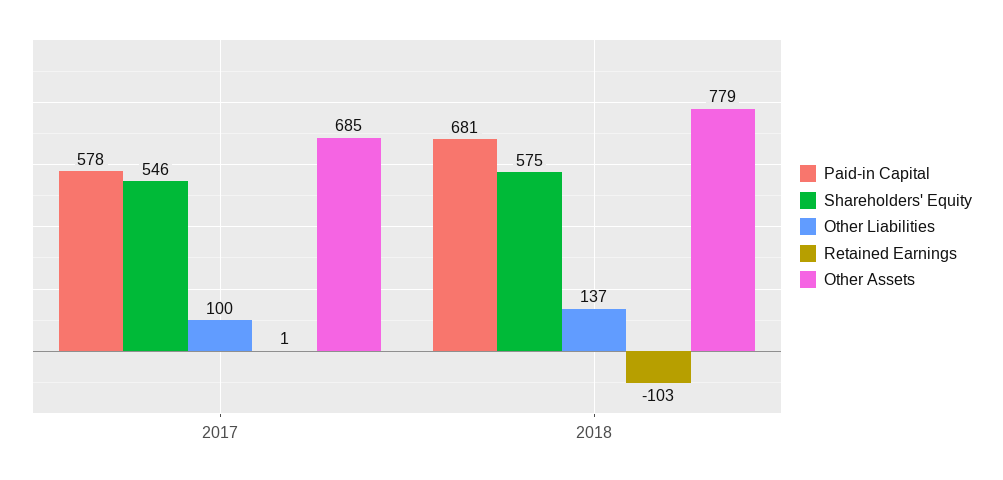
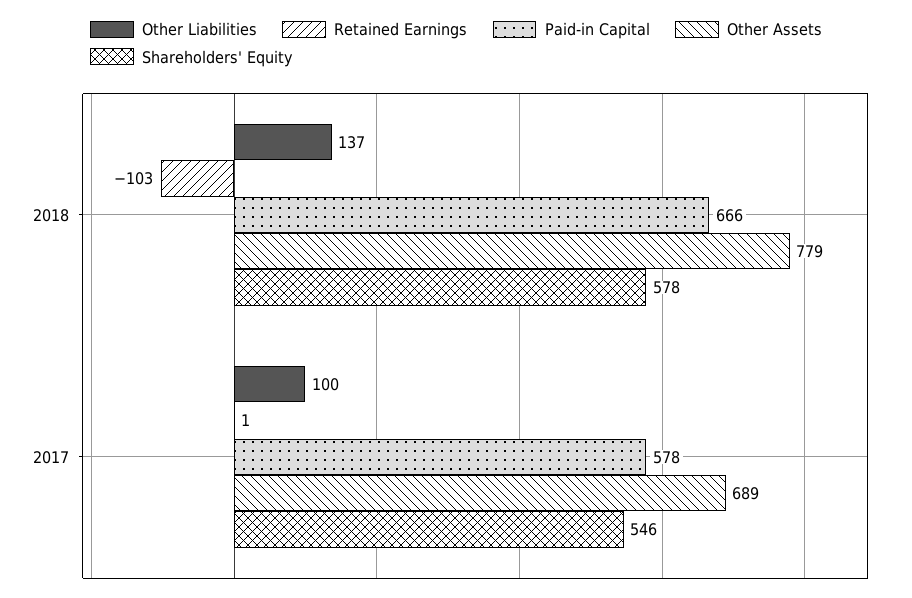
  {
    "Paid-in Capital": {
      "2017": 578,
-     "2018": 681
+     "2018": 666
    },
    "Shareholders' Equity": {
      "2017": 546,
-     "2018": 575
+     "2018": 578
    },
    "Other Liabilities": {
      "2017": 100,
      "2018": 137
    },
    "Retained Earnings": {
      "2017": 1,
      "2018": -103
    },
    "Other Assets": {
-     "2017": 685,
+     "2017": 689,
      "2018": 779
    }
  }

